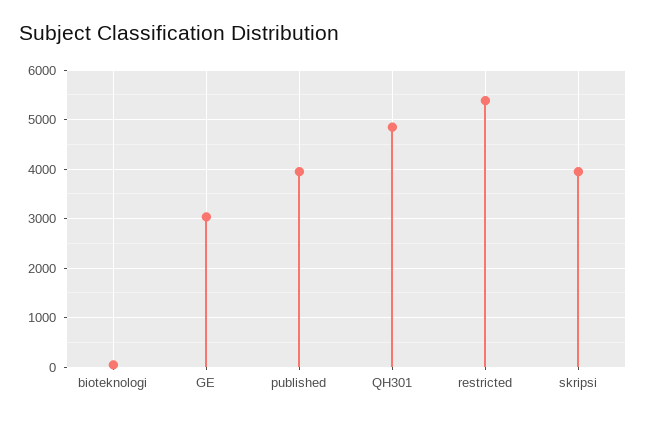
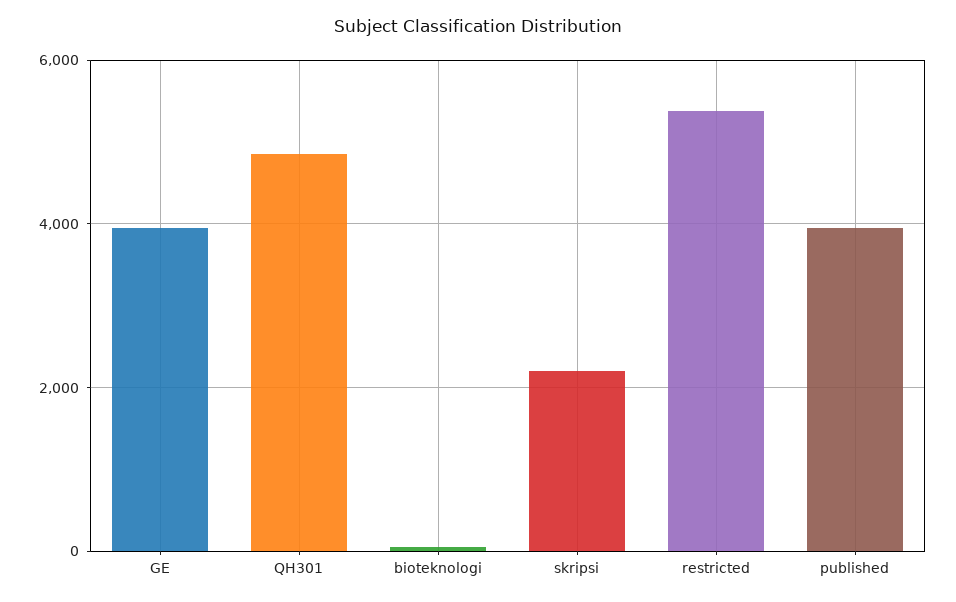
  {
    "bioteknologi": 0,
-   "GE": 3000,
+   "GE": 4000,
    "published": 4000,
    "QH301": 4800,
    "restricted": 5400,
-   "skripsi": 4000
+   "skripsi": 2200
  }

